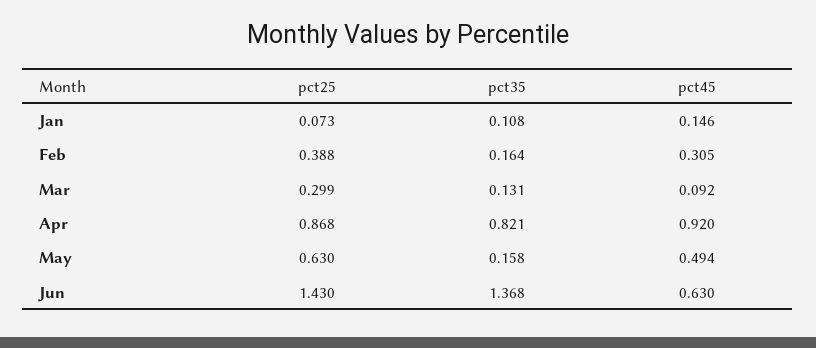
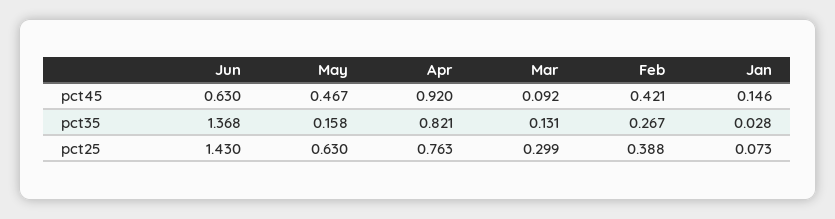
  {
    "pct25": {
      "Jan": 0.073,
      "Feb": 0.388,
      "Mar": 0.299,
-     "Apr": 0.868,
+     "Apr": 0.763,
      "May": 0.63,
      "Jun": 1.43
    },
    "pct35": {
-     "Jan": 0.108,
+     "Jan": 0.028,
-     "Feb": 0.164,
+     "Feb": 0.267,
      "Mar": 0.131,
      "Apr": 0.821,
      "May": 0.158,
      "Jun": 1.368
    },
    "pct45": {
      "Jan": 0.146,
-     "Feb": 0.305,
+     "Feb": 0.421,
      "Mar": 0.092,
      "Apr": 0.92,
-     "May": 0.494,
+     "May": 0.467,
      "Jun": 0.63
    }
  }

